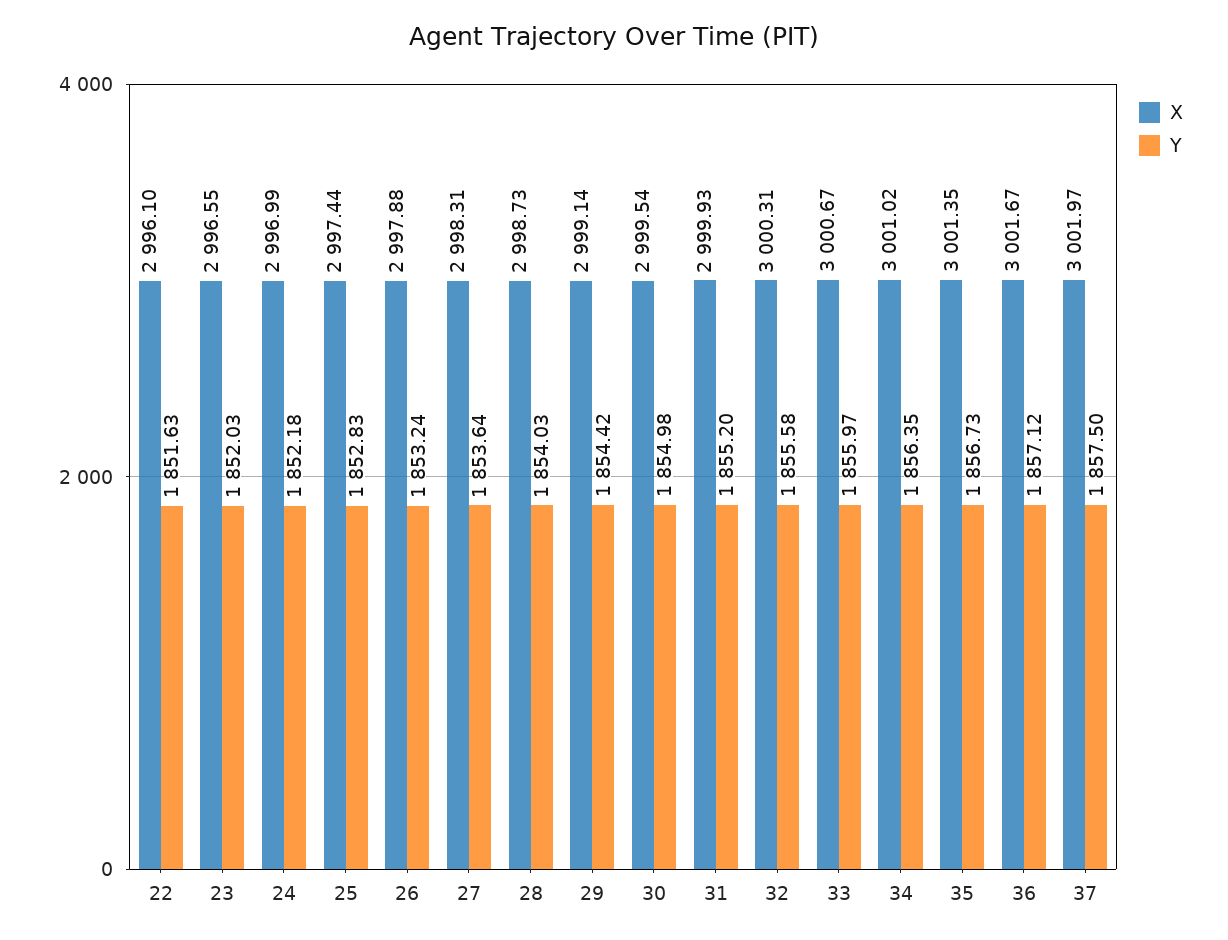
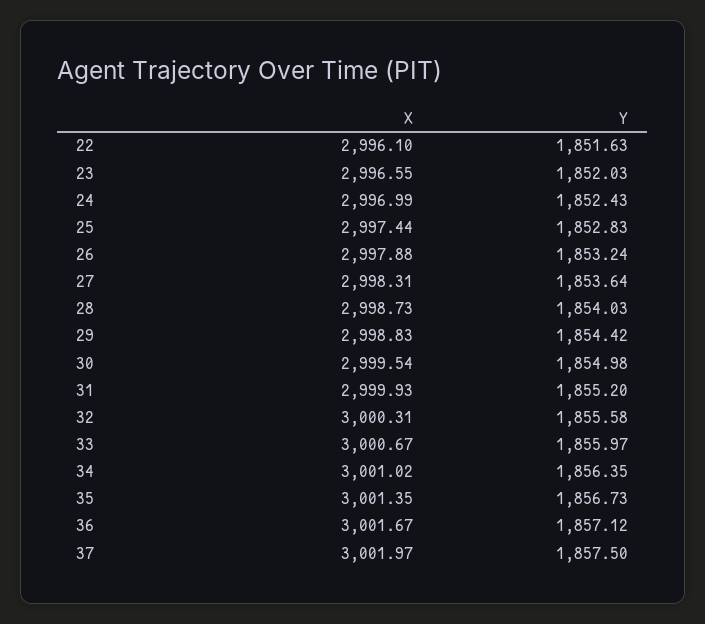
  {
    "X": {
      "22": 2996.1,
      "23": 2996.55,
      "24": 2996.99,
      "25": 2997.44,
      "26": 2997.88,
      "27": 2998.31,
      "28": 2998.73,
-     "29": 2999.14,
+     "29": 2998.83,
      "30": 2999.54,
      "31": 2999.93,
      "32": 3000.31,
      "33": 3000.67,
      "34": 3001.02,
      "35": 3001.35,
      "36": 3001.67,
      "37": 3001.97
    },
    "Y": {
      "22": 1851.63,
      "23": 1852.03,
-     "24": 1852.18,
+     "24": 1852.43,
      "25": 1852.83,
      "26": 1853.24,
      "27": 1853.64,
      "28": 1854.03,
      "29": 1854.42,
      "30": 1854.98,
      "31": 1855.2,
      "32": 1855.58,
      "33": 1855.97,
      "34": 1856.35,
      "35": 1856.73,
      "36": 1857.12,
      "37": 1857.5
    }
  }

